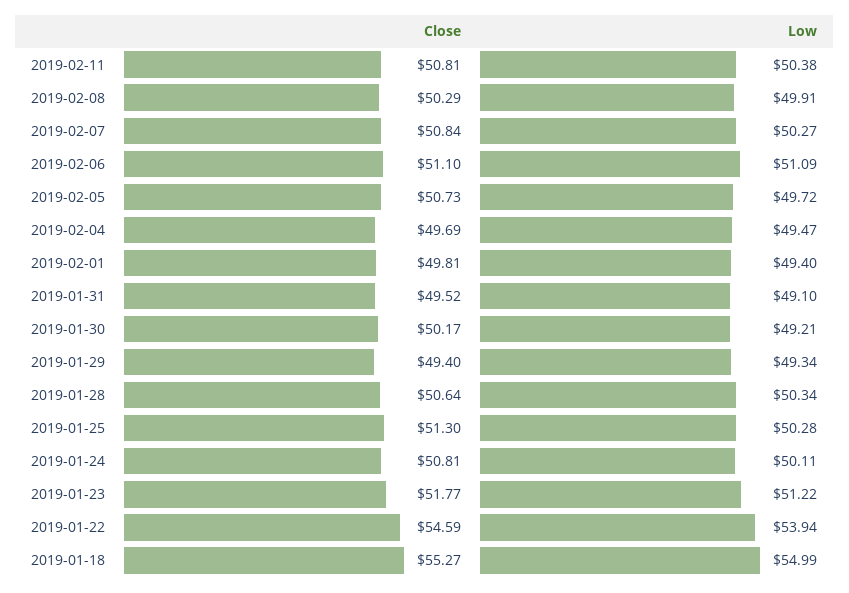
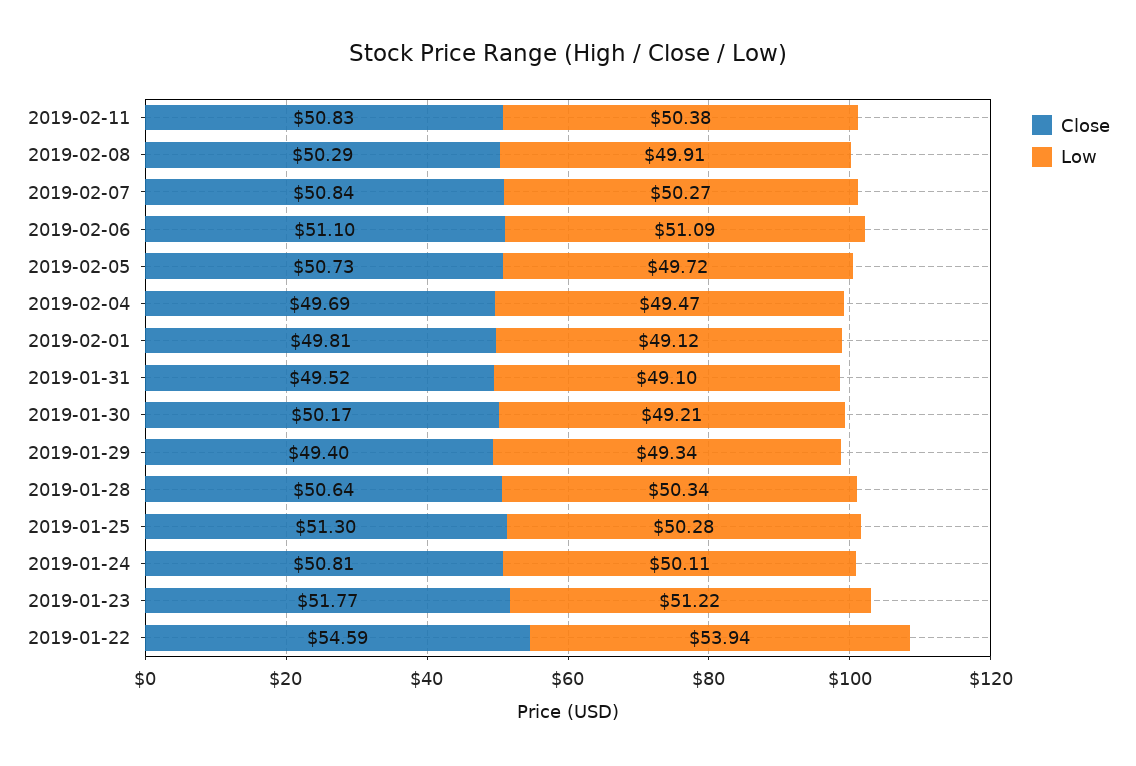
  {
    "Close": {
-     "2019-02-11": 50.81,
+     "2019-02-11": 50.83,
      "2019-02-08": 50.29,
      "2019-02-07": 50.84,
      "2019-02-06": 51.1,
      "2019-02-05": 50.73,
      "2019-02-04": 49.69,
      "2019-02-01": 49.81,
      "2019-01-31": 49.52,
      "2019-01-30": 50.17,
      "2019-01-29": 49.4,
      "2019-01-28": 50.64,
      "2019-01-25": 51.3,
      "2019-01-24": 50.81,
      "2019-01-23": 51.77,
-     "2019-01-22": 54.59,
+     "2019-01-22": 54.59
-     "2019-01-18": 55.27
    },
    "Low": {
      "2019-02-11": 50.38,
      "2019-02-08": 49.91,
      "2019-02-07": 50.27,
      "2019-02-06": 51.09,
      "2019-02-05": 49.72,
      "2019-02-04": 49.47,
-     "2019-02-01": 49.4,
+     "2019-02-01": 49.12,
      "2019-01-31": 49.1,
      "2019-01-30": 49.21,
      "2019-01-29": 49.34,
      "2019-01-28": 50.34,
      "2019-01-25": 50.28,
      "2019-01-24": 50.11,
      "2019-01-23": 51.22,
-     "2019-01-22": 53.94,
+     "2019-01-22": 53.94
-     "2019-01-18": 54.99
    }
  }

